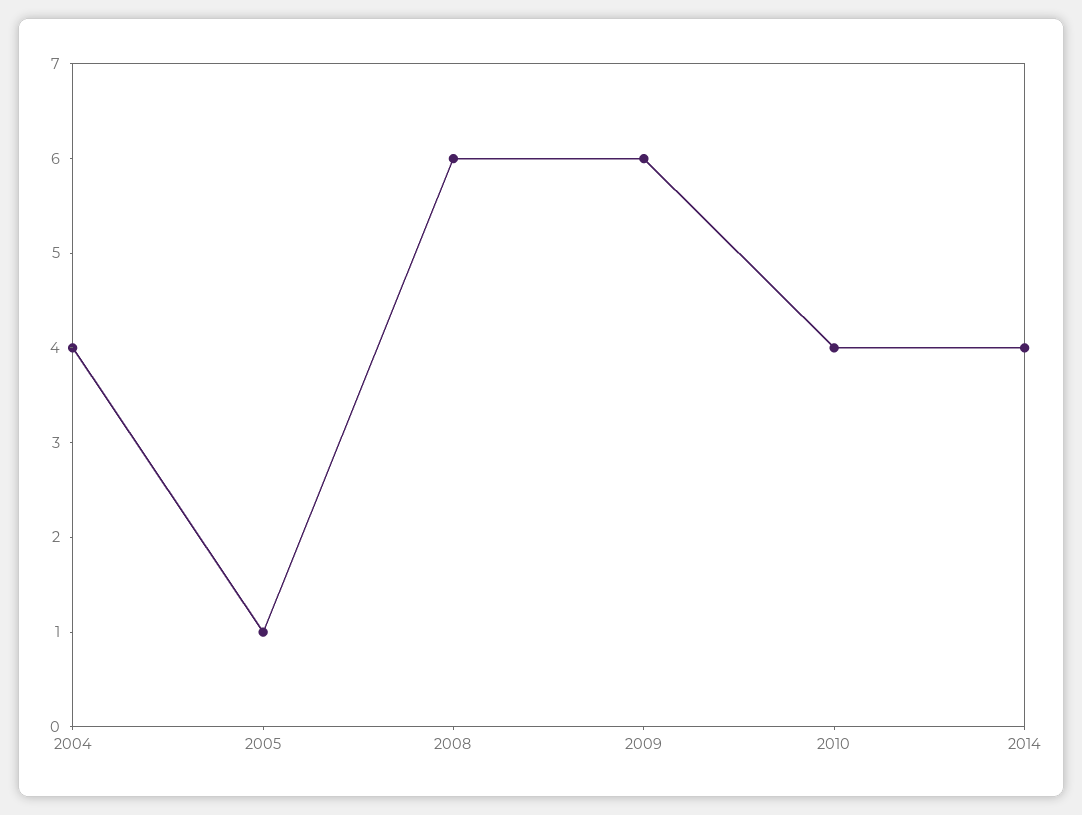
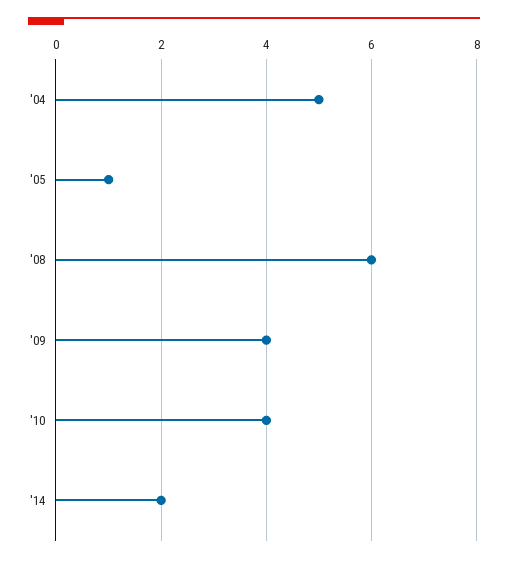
  {
-   "2004": 4,
+   "2004": 5,
    "2005": 1,
    "2008": 6,
-   "2009": 6,
+   "2009": 4,
    "2010": 4,
-   "2014": 4
+   "2014": 2
  }

